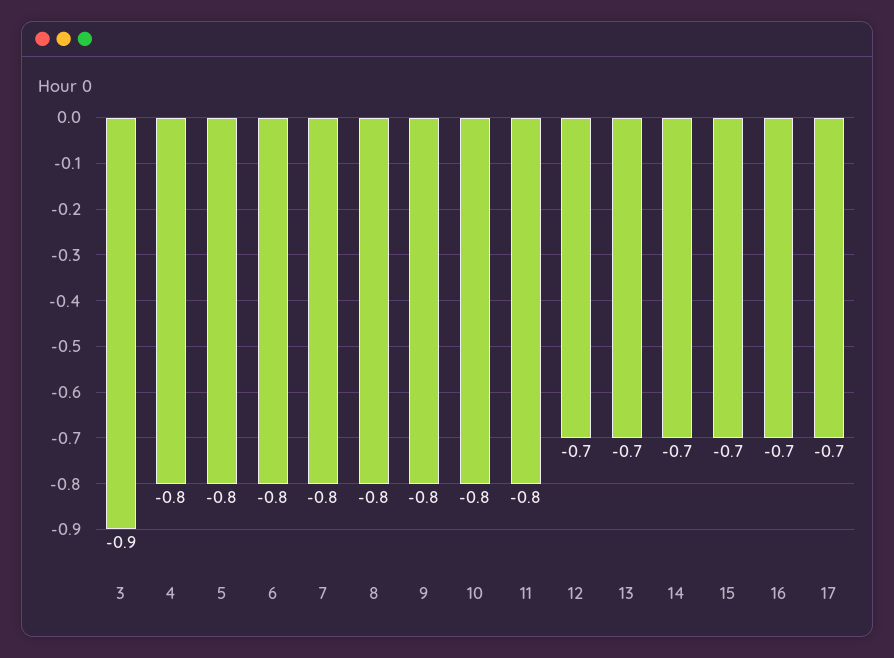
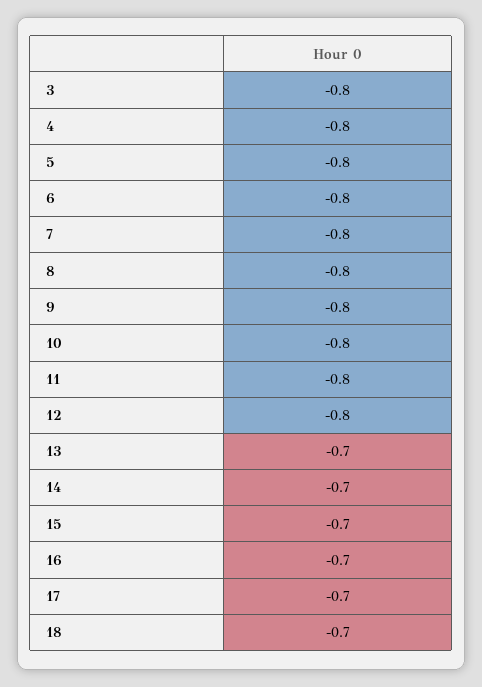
  {
-   "3": -0.9,
+   "3": -0.8,
    "4": -0.8,
    "5": -0.8,
    "6": -0.8,
    "7": -0.8,
    "8": -0.8,
    "9": -0.8,
    "10": -0.8,
    "11": -0.8,
-   "12": -0.7,
+   "12": -0.8,
    "13": -0.7,
    "14": -0.7,
    "15": -0.7,
    "16": -0.7,
-   "17": -0.7
+   "17": -0.7,
+   "18": -0.7
  }

